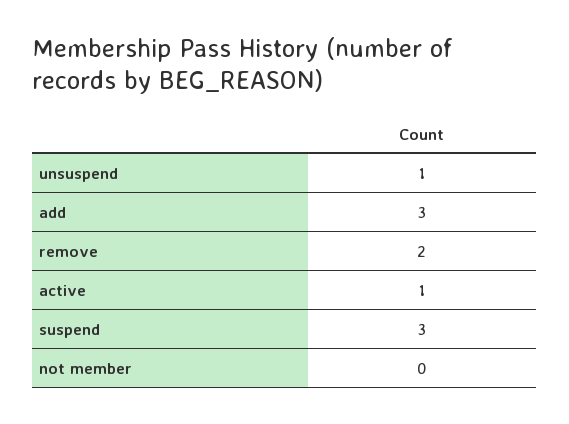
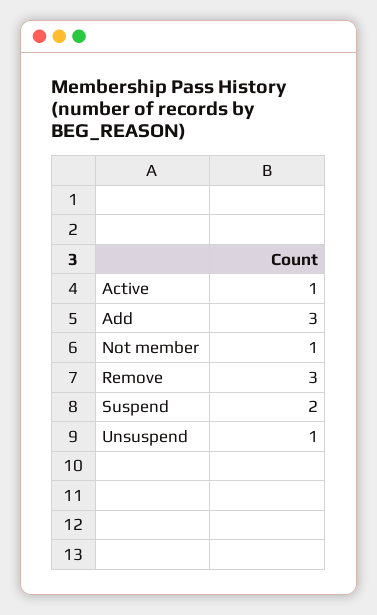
  {
    "unsuspend": 1,
    "add": 3,
-   "remove": 2,
+   "remove": 3,
    "active": 1,
-   "suspend": 3,
+   "suspend": 2,
-   "not member": 0
+   "not member": 1
  }

